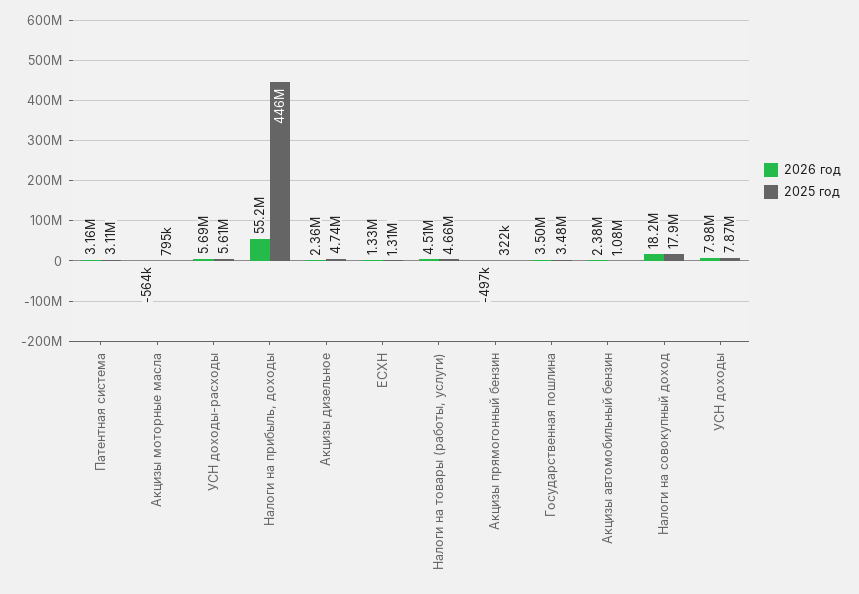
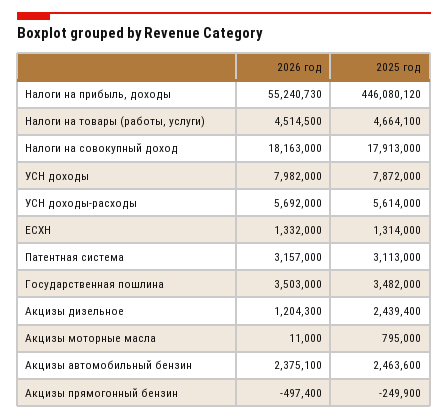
  {
    "2026 год": {
      "Патентная система": 3157000,
-     "Акцизы моторные масла": -564000,
+     "Акцизы моторные масла": 11000,
      "УСН доходы-расходы": 5692000,
      "Налоги на прибыль, доходы": 55240730,
-     "Акцизы дизельное": 2360000,
+     "Акцизы дизельное": 1204300,
      "ЕСХН": 1332000,
      "Налоги на товары (работы, услуги)": 4514500,
      "Акцизы прямогонный бензин": -497400,
      "Государственная пошлина": 3503000,
      "Акцизы автомобильный бензин": 2375100,
      "Налоги на совокупный доход": 18163000,
      "УСН доходы": 7982000
    },
    "2025 год": {
      "Патентная система": 3113000,
      "Акцизы моторные масла": 795000,
      "УСН доходы-расходы": 5614000,
      "Налоги на прибыль, доходы": 446080120,
-     "Акцизы дизельное": 4740000,
+     "Акцизы дизельное": 2439400,
      "ЕСХН": 1314000,
      "Налоги на товары (работы, услуги)": 4664100,
-     "Акцизы прямогонный бензин": 322000,
+     "Акцизы прямогонный бензин": -249900,
      "Государственная пошлина": 3482000,
-     "Акцизы автомобильный бензин": 1080000,
+     "Акцизы автомобильный бензин": 2463600,
      "Налоги на совокупный доход": 17913000,
      "УСН доходы": 7872000
    }
  }

